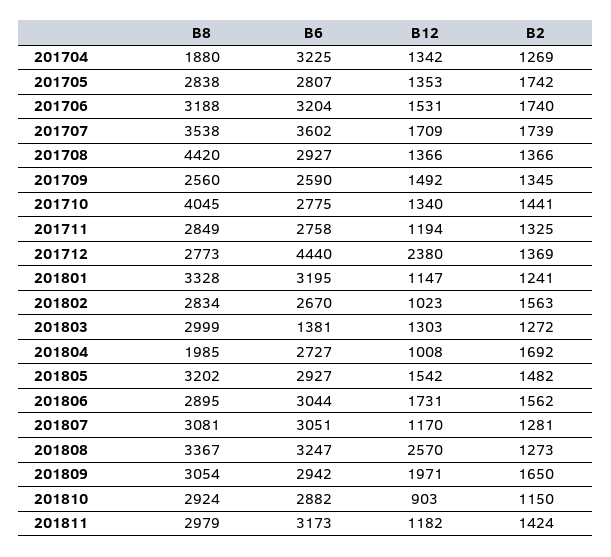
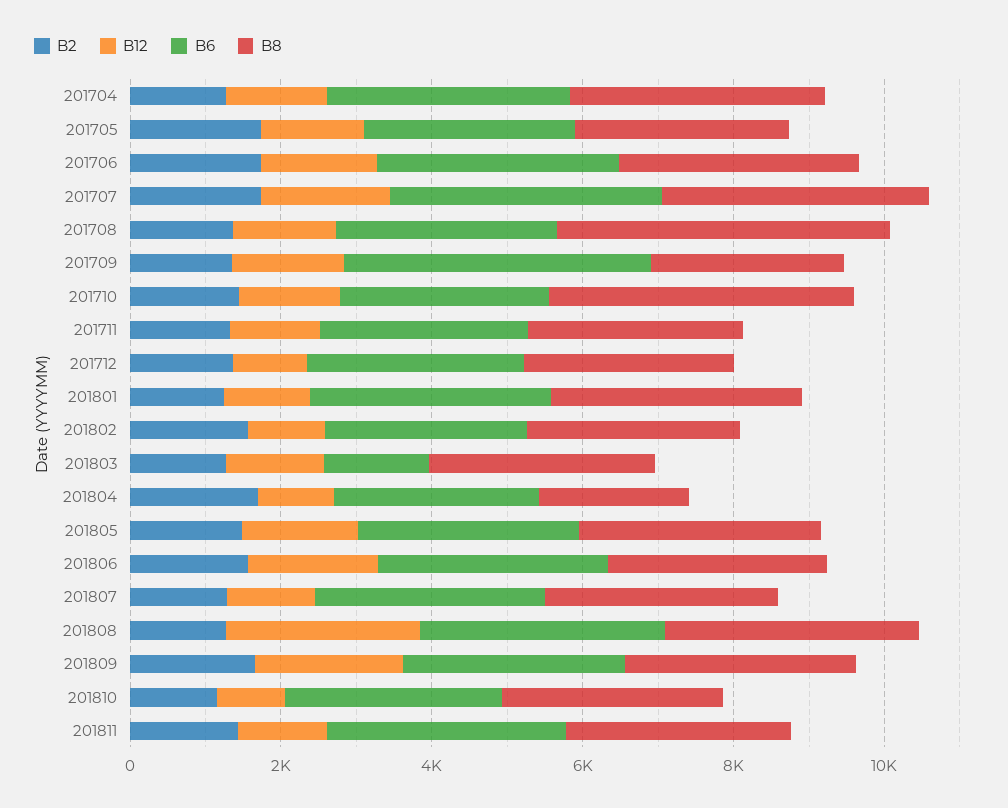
  {
    "B8": {
-     "201704": 1880,
+     "201704": 3500,
      "201705": 2838,
      "201706": 3188,
      "201707": 3538,
      "201708": 4420,
      "201709": 2560,
      "201710": 4045,
      "201711": 2849,
      "201712": 2773,
      "201801": 3328,
      "201802": 2834,
      "201803": 2999,
      "201804": 1985,
      "201805": 3202,
      "201806": 2895,
      "201807": 3081,
      "201808": 3367,
      "201809": 3054,
      "201810": 2924,
      "201811": 2979
    },
    "B6": {
      "201704": 3225,
      "201705": 2807,
      "201706": 3204,
      "201707": 3602,
      "201708": 2927,
-     "201709": 2590,
+     "201709": 4000,
      "201710": 2775,
      "201711": 2758,
-     "201712": 4440,
+     "201712": 3000,
      "201801": 3195,
      "201802": 2670,
      "201803": 1381,
      "201804": 2727,
      "201805": 2927,
      "201806": 3044,
      "201807": 3051,
      "201808": 3247,
      "201809": 2942,
      "201810": 2882,
      "201811": 3173
    },
    "B12": {
      "201704": 1342,
      "201705": 1353,
      "201706": 1531,
      "201707": 1709,
      "201708": 1366,
      "201709": 1492,
      "201710": 1340,
      "201711": 1194,
-     "201712": 2380,
+     "201712": 1000,
      "201801": 1147,
      "201802": 1023,
      "201803": 1303,
      "201804": 1008,
      "201805": 1542,
      "201806": 1731,
      "201807": 1170,
      "201808": 2570,
      "201809": 1971,
      "201810": 903,
      "201811": 1182
    },
    "B2": {
      "201704": 1269,
      "201705": 1742,
      "201706": 1740,
      "201707": 1739,
      "201708": 1366,
      "201709": 1345,
      "201710": 1441,
      "201711": 1325,
      "201712": 1369,
      "201801": 1241,
      "201802": 1563,
      "201803": 1272,
      "201804": 1692,
      "201805": 1482,
      "201806": 1562,
      "201807": 1281,
      "201808": 1273,
      "201809": 1650,
      "201810": 1150,
      "201811": 1424
    }
  }

